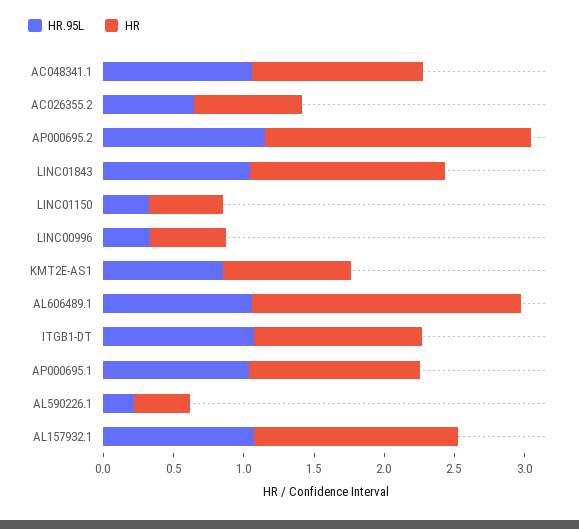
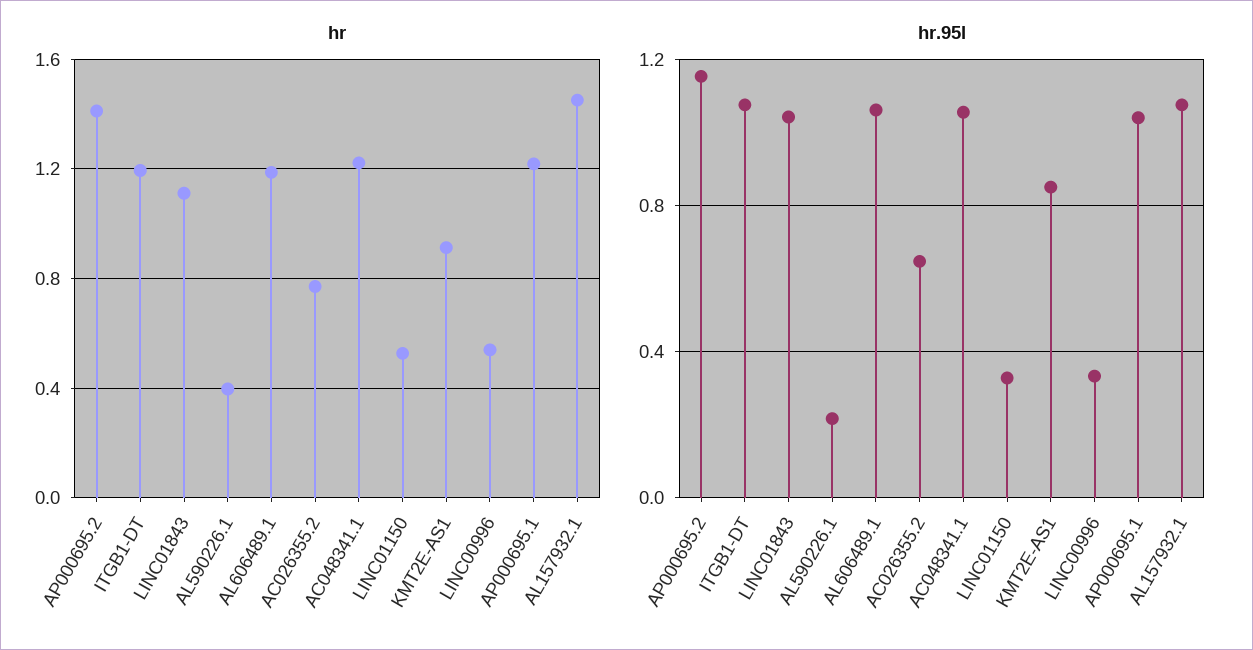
  {
    "HR.95L": {
      "AC048341.1": 1.05,
      "AC026355.2": 0.65,
      "AP000695.2": 1.15,
      "LINC01843": 1.05,
      "LINC01150": 0.35,
      "LINC00996": 0.35,
      "KMT2E-AS1": 0.85,
      "AL606489.1": 1.05,
      "ITGB1-DT": 1.1,
      "AP000695.1": 1.05,
      "AL590226.1": 0.2,
      "AL157932.1": 1.1
    },
    "HR": {
      "AC048341.1": 1.2,
      "AC026355.2": 0.75,
-     "AP000695.2": 1.9,
+     "AP000695.2": 1.4,
-     "LINC01843": 1.4,
+     "LINC01843": 1.1,
      "LINC01150": 0.55,
      "LINC00996": 0.55,
      "KMT2E-AS1": 0.9,
-     "AL606489.1": 1.9,
+     "AL606489.1": 1.2,
      "ITGB1-DT": 1.2,
      "AP000695.1": 1.2,
      "AL590226.1": 0.4,
      "AL157932.1": 1.45
    }
  }

